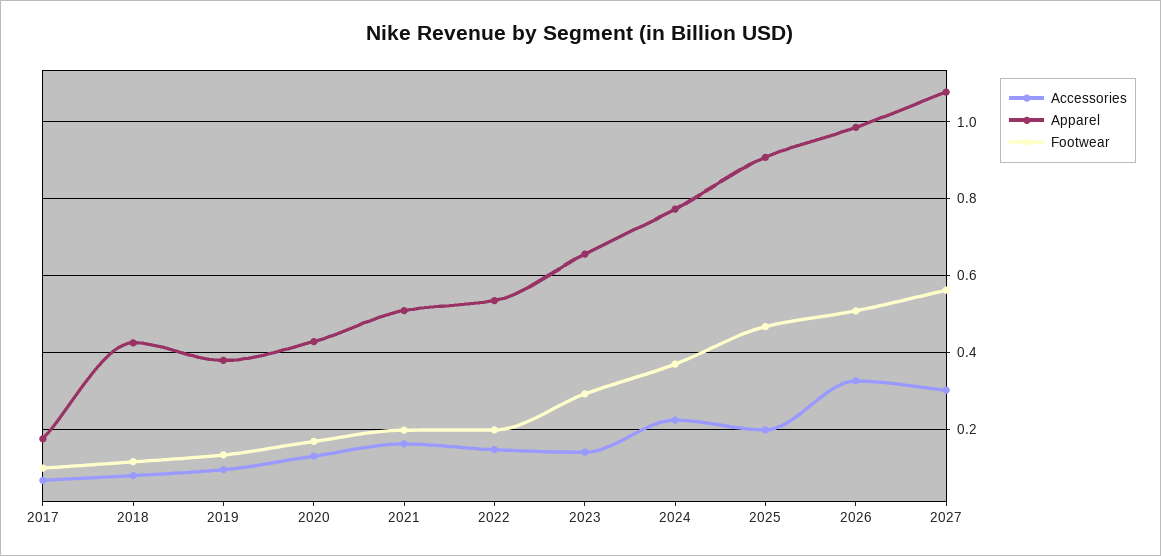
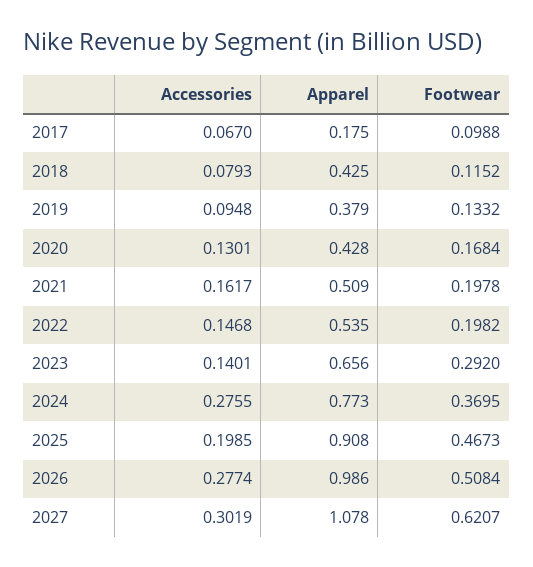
  {
    "Accessories": {
      "2017": 0.067,
      "2018": 0.0793,
      "2019": 0.0948,
      "2020": 0.1301,
      "2021": 0.1617,
      "2022": 0.1468,
      "2023": 0.1401,
-     "2024": 0.22,
+     "2024": 0.2755,
      "2025": 0.1985,
-     "2026": 0.32,
+     "2026": 0.2774,
      "2027": 0.3019
    },
    "Apparel": {
      "2017": 0.175,
      "2018": 0.425,
      "2019": 0.379,
      "2020": 0.428,
      "2021": 0.509,
      "2022": 0.535,
      "2023": 0.656,
      "2024": 0.773,
      "2025": 0.908,
      "2026": 0.986,
      "2027": 1.078
    },
    "Footwear": {
      "2017": 0.0988,
      "2018": 0.1152,
      "2019": 0.1332,
      "2020": 0.1684,
      "2021": 0.1978,
      "2022": 0.1982,
      "2023": 0.292,
      "2024": 0.3695,
      "2025": 0.4673,
      "2026": 0.5084,
-     "2027": 0.56
+     "2027": 0.6207
    }
  }

